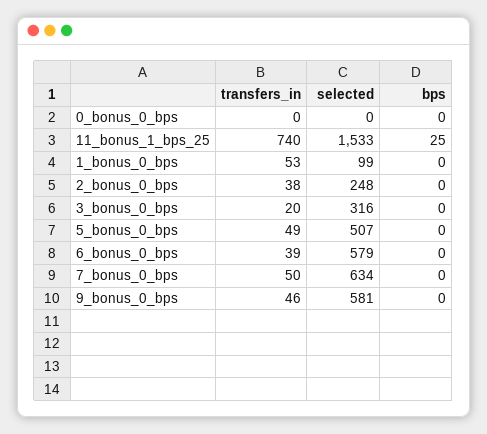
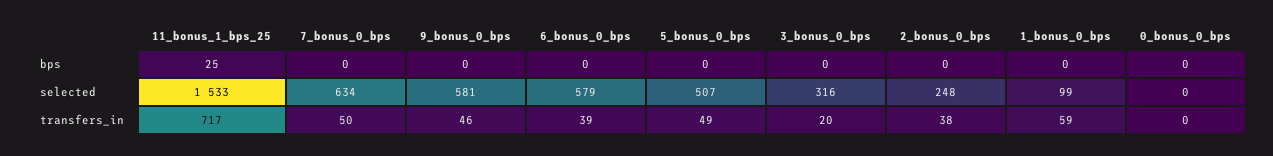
  {
    "transfers_in": {
      "0_bonus_0_bps": 0,
-     "11_bonus_1_bps_25": 740,
+     "11_bonus_1_bps_25": 717,
-     "1_bonus_0_bps": 53,
+     "1_bonus_0_bps": 59,
      "2_bonus_0_bps": 38,
      "3_bonus_0_bps": 20,
      "5_bonus_0_bps": 49,
      "6_bonus_0_bps": 39,
      "7_bonus_0_bps": 50,
      "9_bonus_0_bps": 46
    },
    "selected": {
      "0_bonus_0_bps": 0,
      "11_bonus_1_bps_25": 1533,
      "1_bonus_0_bps": 99,
      "2_bonus_0_bps": 248,
      "3_bonus_0_bps": 316,
      "5_bonus_0_bps": 507,
      "6_bonus_0_bps": 579,
      "7_bonus_0_bps": 634,
      "9_bonus_0_bps": 581
    },
    "bps": {
      "0_bonus_0_bps": 0,
      "11_bonus_1_bps_25": 25,
      "1_bonus_0_bps": 0,
      "2_bonus_0_bps": 0,
      "3_bonus_0_bps": 0,
      "5_bonus_0_bps": 0,
      "6_bonus_0_bps": 0,
      "7_bonus_0_bps": 0,
      "9_bonus_0_bps": 0
    }
  }

